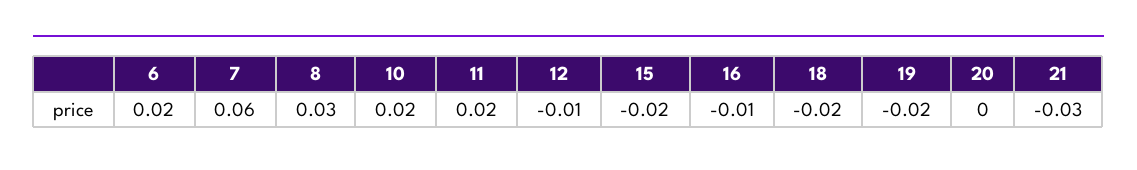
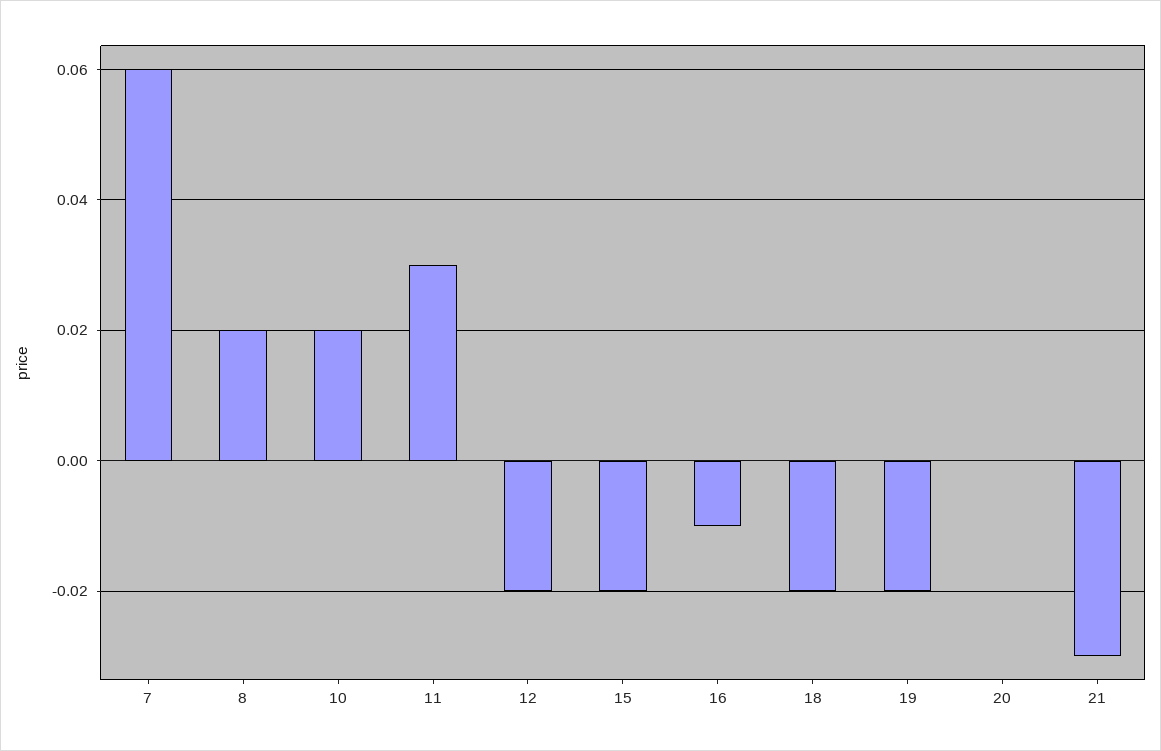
  {
-   "6": 0.02,
    "7": 0.06,
-   "8": 0.03,
+   "8": 0.02,
    "10": 0.02,
-   "11": 0.02,
+   "11": 0.03,
-   "12": -0.01,
+   "12": -0.02,
    "15": -0.02,
    "16": -0.01,
    "18": -0.02,
    "19": -0.02,
    "20": 0,
    "21": -0.03
  }

